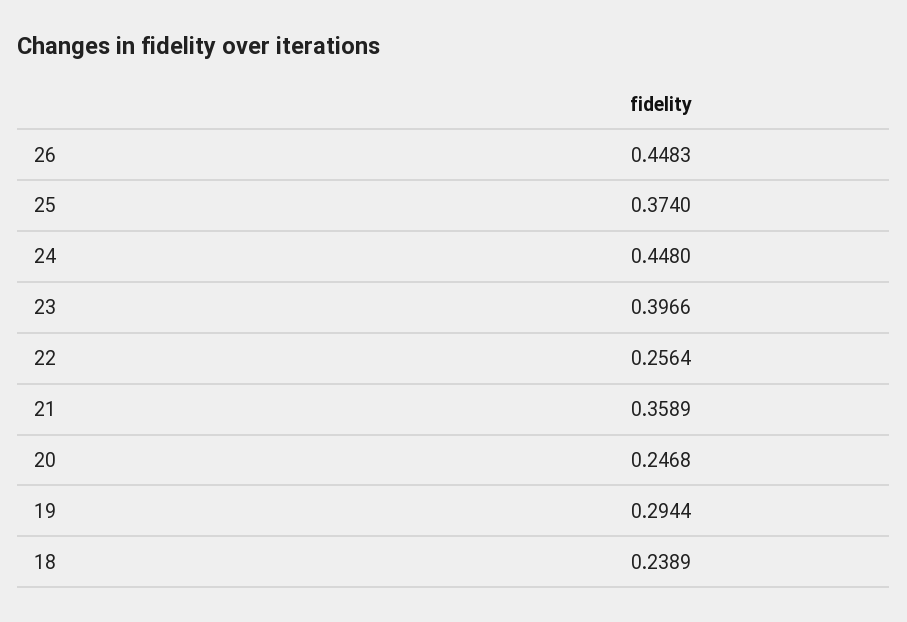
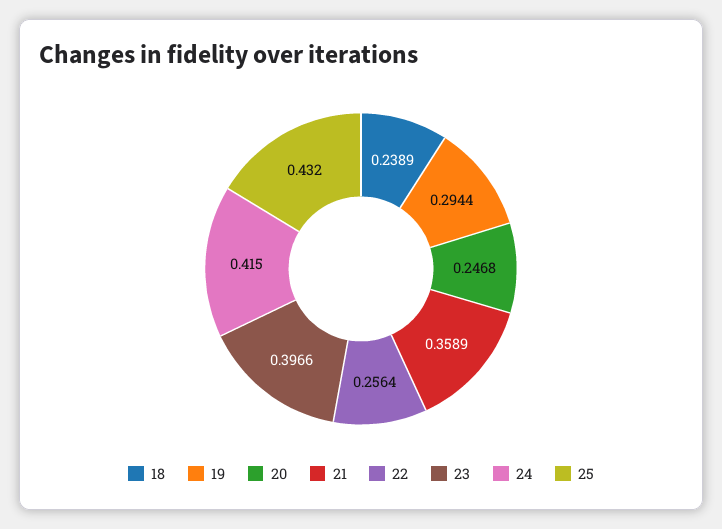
  {
-   "26": 0.4483,
-   "25": 0.374,
+   "25": 0.432,
-   "24": 0.448,
+   "24": 0.415,
    "23": 0.3966,
    "22": 0.2564,
    "21": 0.3589,
    "20": 0.2468,
    "19": 0.2944,
    "18": 0.2389
  }

